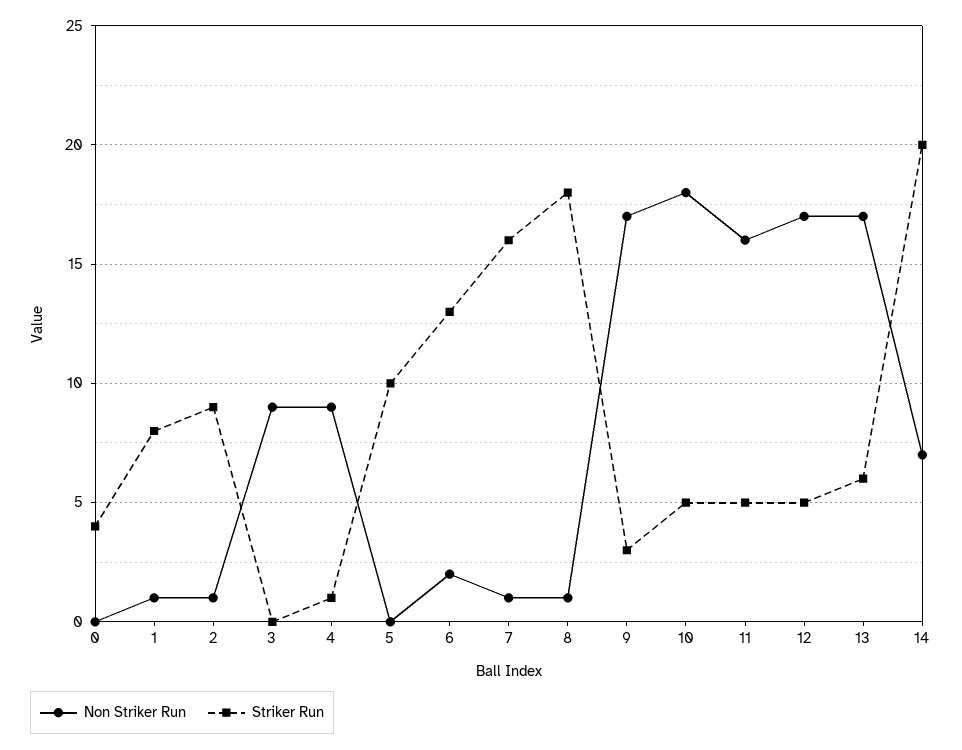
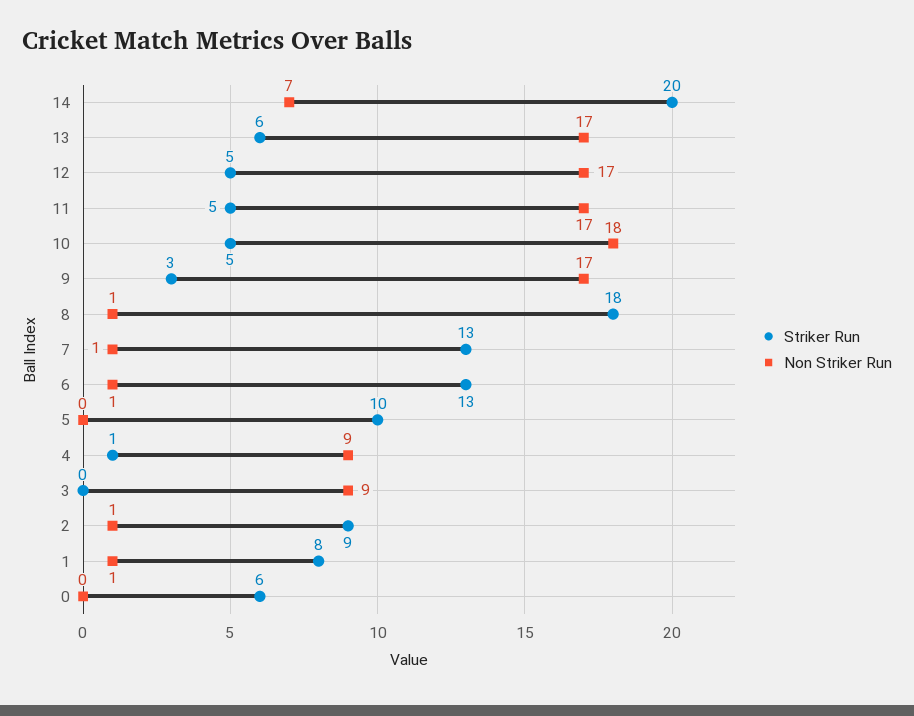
  {
    "Non Striker Run": {
      "0": 0,
      "1": 1,
      "2": 1,
      "3": 9,
      "4": 9,
      "5": 0,
-     "6": 2,
+     "6": 1,
      "7": 1,
      "8": 1,
      "9": 17,
      "10": 18,
-     "11": 16,
+     "11": 17,
      "12": 17,
      "13": 17,
      "14": 7
    },
    "Striker Run": {
-     "0": 4,
+     "0": 6,
      "1": 8,
      "2": 9,
      "3": 0,
      "4": 1,
      "5": 10,
      "6": 13,
-     "7": 16,
+     "7": 13,
      "8": 18,
      "9": 3,
      "10": 5,
      "11": 5,
      "12": 5,
      "13": 6,
      "14": 20
    }
  }

